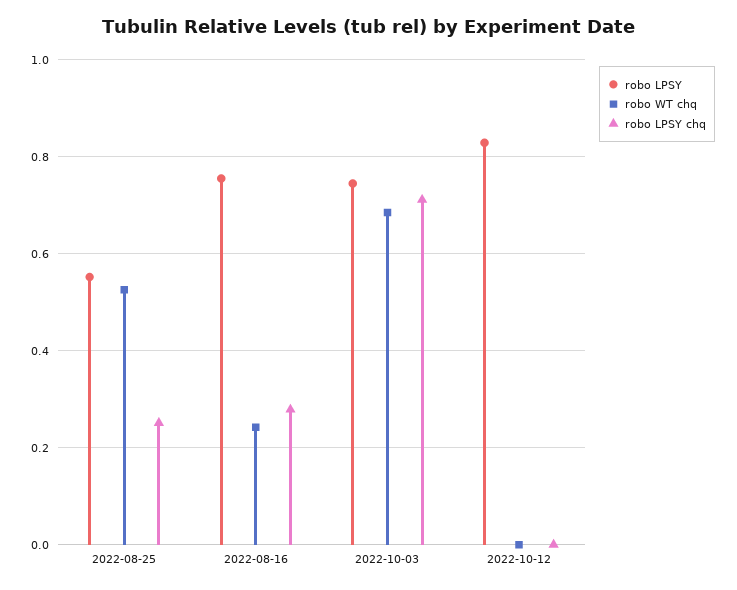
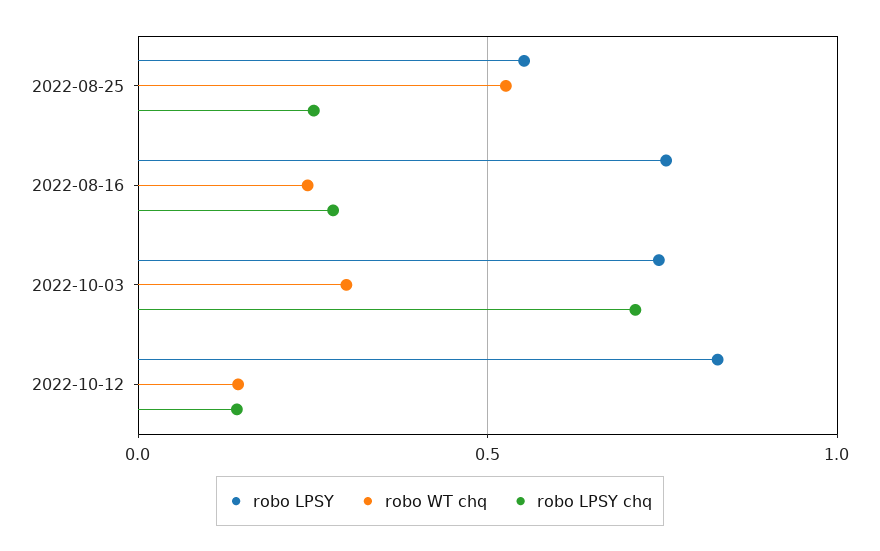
  {
    "robo LPSY": {
      "2022-08-25": 0.56,
      "2022-08-16": 0.76,
      "2022-10-03": 0.74,
      "2022-10-12": 0.82
    },
    "robo WT chq": {
      "2022-08-25": 0.52,
      "2022-08-16": 0.24,
-     "2022-10-03": 0.68,
+     "2022-10-03": 0.3,
-     "2022-10-12": 0
+     "2022-10-12": 0.15
    },
    "robo LPSY chq": {
      "2022-08-25": 0.26,
      "2022-08-16": 0.28,
      "2022-10-03": 0.72,
-     "2022-10-12": 0
+     "2022-10-12": 0.15
    }
  }

